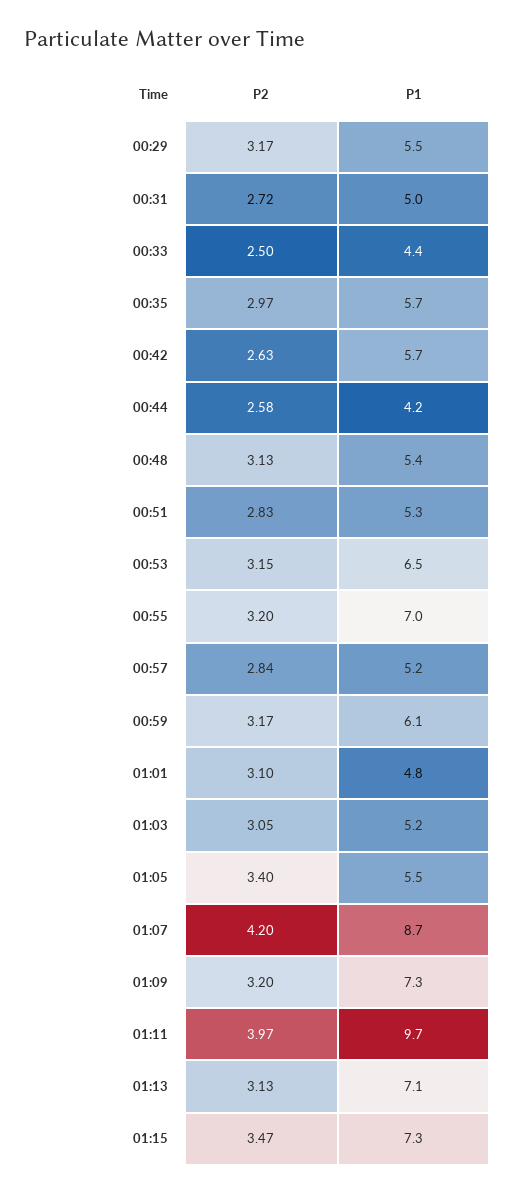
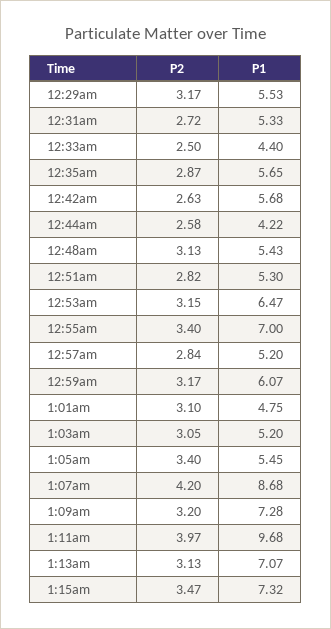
  {
    "P2": {
      "00:29": 3.17,
      "00:31": 2.72,
      "00:33": 2.5,
-     "00:35": 2.97,
+     "00:35": 2.87,
      "00:42": 2.63,
      "00:44": 2.58,
      "00:48": 3.13,
-     "00:51": 2.83,
+     "00:51": 2.82,
      "00:53": 3.15,
-     "00:55": 3.2,
+     "00:55": 3.4,
      "00:57": 2.84,
      "00:59": 3.17,
      "01:01": 3.1,
      "01:03": 3.05,
      "01:05": 3.4,
      "01:07": 4.2,
      "01:09": 3.2,
      "01:11": 3.97,
      "01:13": 3.13,
      "01:15": 3.47
    },
    "P1": {
      "00:29": 5.53,
-     "00:31": 5,
+     "00:31": 5.33,
      "00:33": 4.4,
      "00:35": 5.65,
      "00:42": 5.68,
      "00:44": 4.22,
      "00:48": 5.43,
      "00:51": 5.3,
      "00:53": 6.47,
      "00:55": 7,
      "00:57": 5.2,
      "00:59": 6.07,
      "01:01": 4.75,
      "01:03": 5.2,
      "01:05": 5.45,
      "01:07": 8.68,
      "01:09": 7.28,
      "01:11": 9.68,
      "01:13": 7.07,
      "01:15": 7.32
    }
  }

